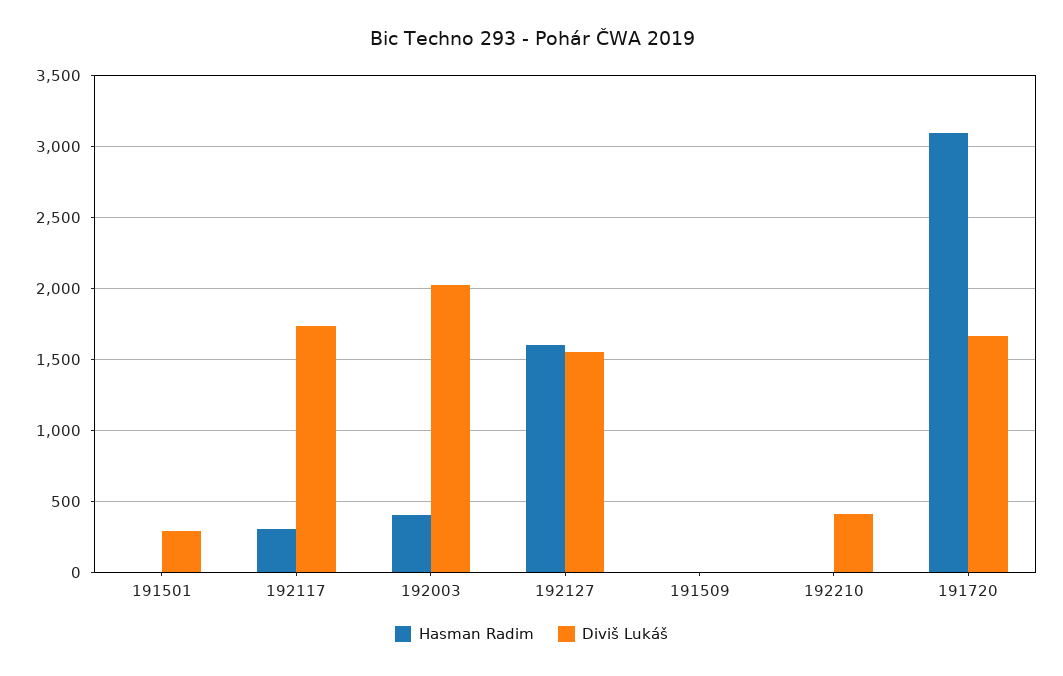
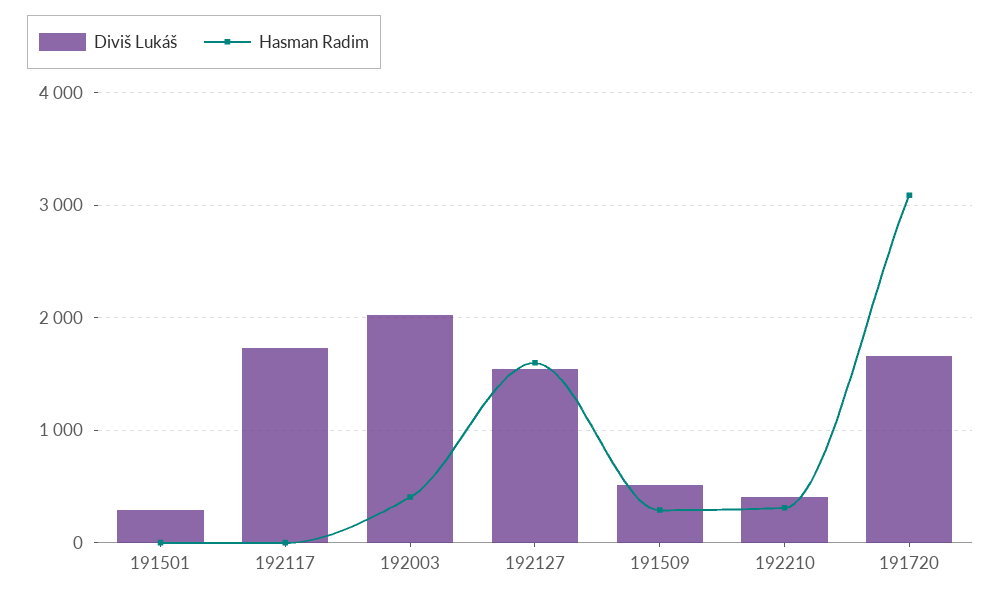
  {
    "Hasman Radim": {
      "191501": 0,
-     "192117": 300,
+     "192117": 0,
      "192003": 400,
      "192127": 1600,
-     "191509": 0,
+     "191509": 300,
-     "192210": 0,
+     "192210": 300,
      "191720": 3100
    },
    "Diviš Lukáš": {
      "191501": 300,
      "192117": 1750,
      "192003": 2050,
      "192127": 1550,
-     "191509": 0,
+     "191509": 500,
      "192210": 400,
      "191720": 1650
    }
  }

